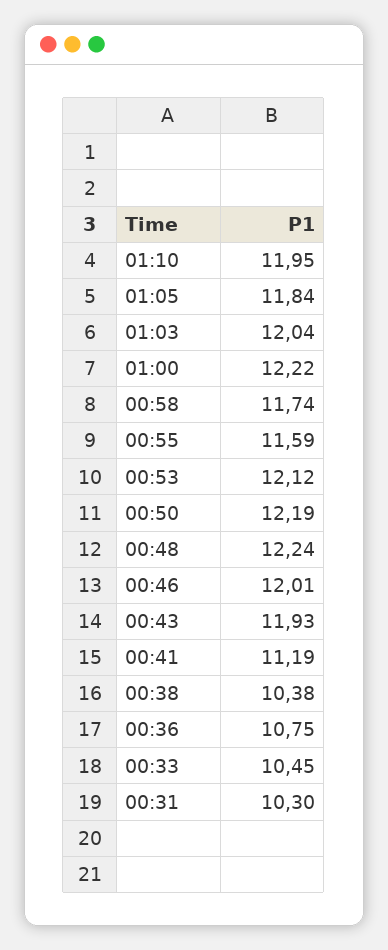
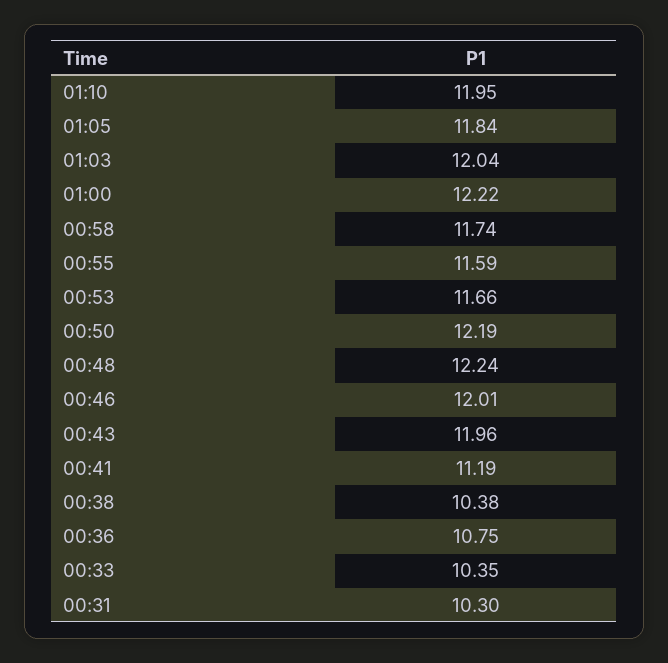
  {
    "01:10": 11.95,
    "01:05": 11.84,
    "01:03": 12.04,
    "01:00": 12.22,
    "00:58": 11.74,
    "00:55": 11.59,
-   "00:53": 12.12,
+   "00:53": 11.66,
    "00:50": 12.19,
    "00:48": 12.24,
    "00:46": 12.01,
-   "00:43": 11.93,
+   "00:43": 11.96,
    "00:41": 11.19,
    "00:38": 10.38,
    "00:36": 10.75,
-   "00:33": 10.45,
+   "00:33": 10.35,
    "00:31": 10.3
  }

